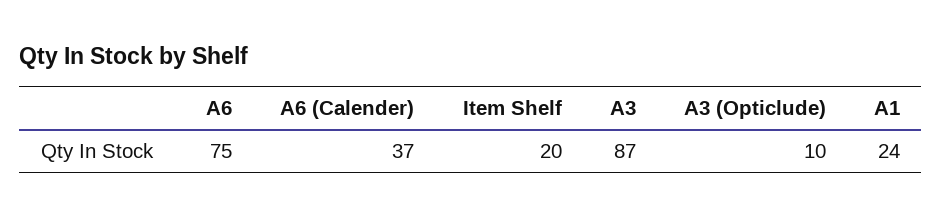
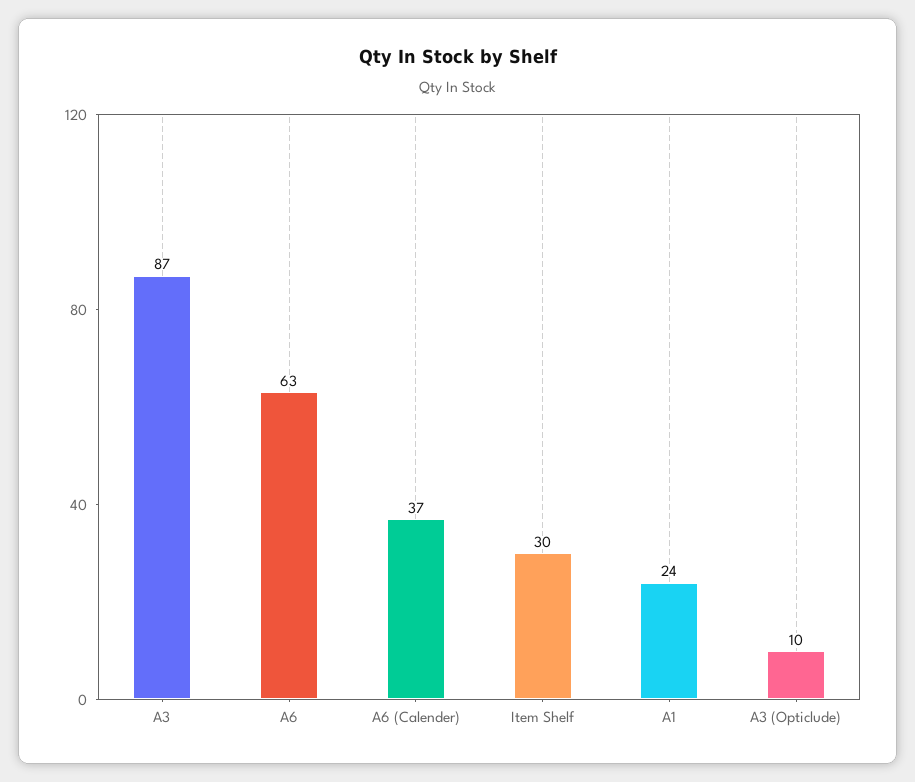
  {
-   "A6": 75,
+   "A6": 63,
    "A6 (Calender)": 37,
-   "Item Shelf": 20,
+   "Item Shelf": 30,
    "A3": 87,
    "A3 (Opticlude)": 10,
    "A1": 24
  }

